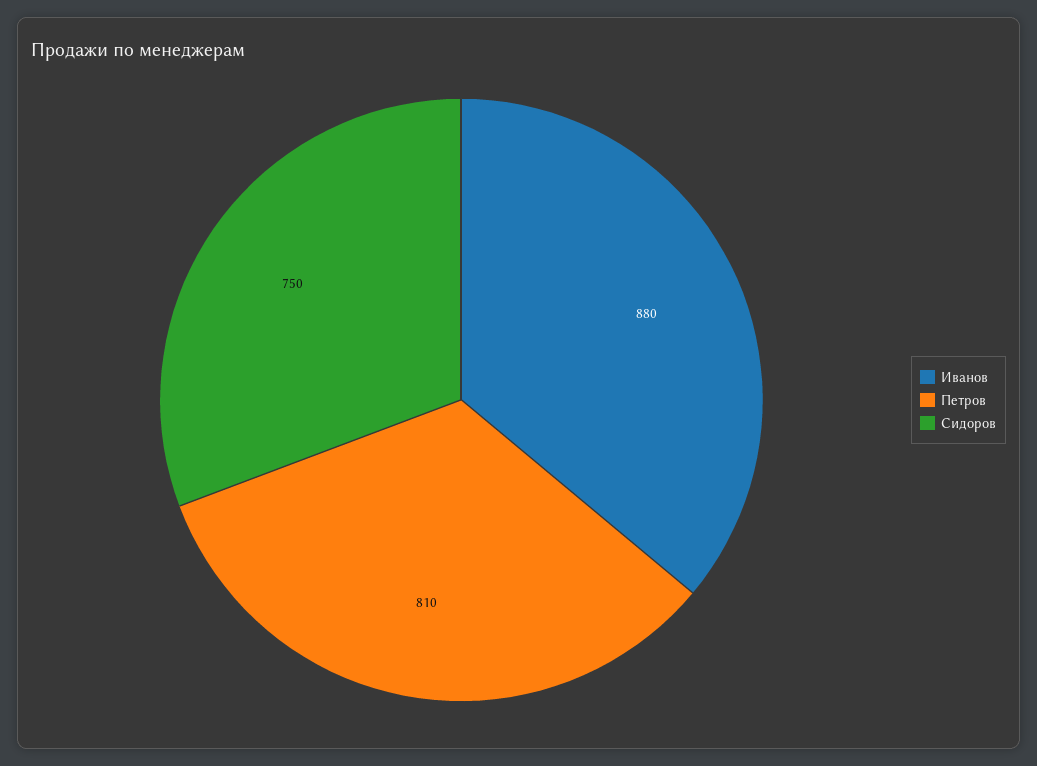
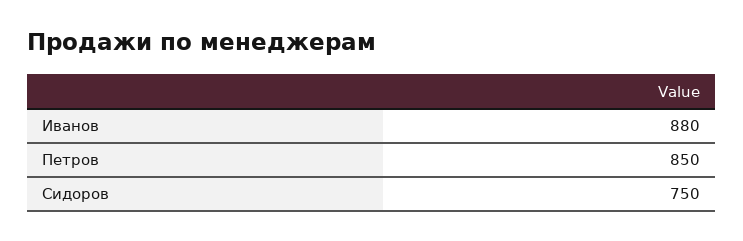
  {
    "Иванов": 880,
-   "Петров": 810,
+   "Петров": 850,
    "Сидоров": 750
  }

